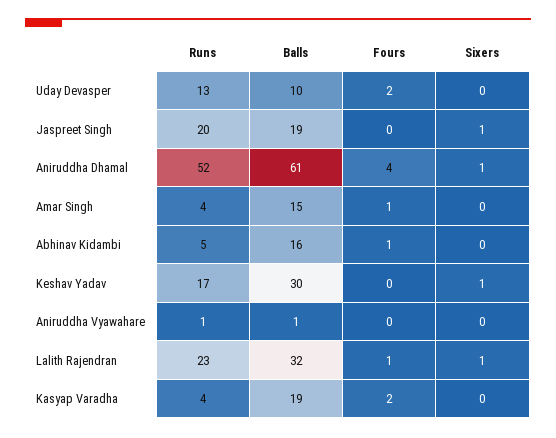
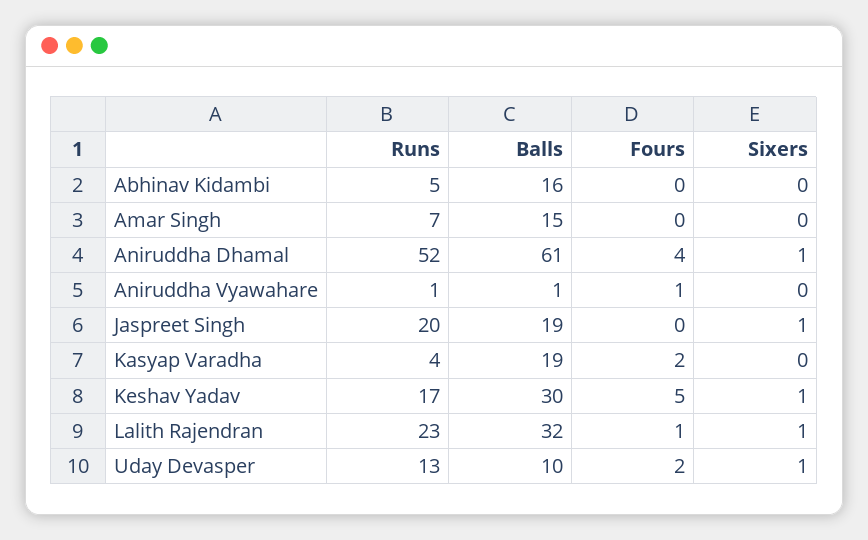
  {
    "Runs": {
      "Uday Devasper": 13,
      "Jaspreet Singh": 20,
      "Aniruddha Dhamal": 52,
-     "Amar Singh": 4,
+     "Amar Singh": 7,
      "Abhinav Kidambi": 5,
      "Keshav Yadav": 17,
      "Aniruddha Vyawahare": 1,
      "Lalith Rajendran": 23,
      "Kasyap Varadha": 4
    },
    "Balls": {
      "Uday Devasper": 10,
      "Jaspreet Singh": 19,
      "Aniruddha Dhamal": 61,
      "Amar Singh": 15,
      "Abhinav Kidambi": 16,
      "Keshav Yadav": 30,
      "Aniruddha Vyawahare": 1,
      "Lalith Rajendran": 32,
      "Kasyap Varadha": 19
    },
    "Fours": {
      "Uday Devasper": 2,
      "Jaspreet Singh": 0,
      "Aniruddha Dhamal": 4,
-     "Amar Singh": 1,
+     "Amar Singh": 0,
-     "Abhinav Kidambi": 1,
+     "Abhinav Kidambi": 0,
-     "Keshav Yadav": 0,
+     "Keshav Yadav": 5,
-     "Aniruddha Vyawahare": 0,
+     "Aniruddha Vyawahare": 1,
      "Lalith Rajendran": 1,
      "Kasyap Varadha": 2
    },
    "Sixers": {
-     "Uday Devasper": 0,
+     "Uday Devasper": 1,
      "Jaspreet Singh": 1,
      "Aniruddha Dhamal": 1,
      "Amar Singh": 0,
      "Abhinav Kidambi": 0,
      "Keshav Yadav": 1,
      "Aniruddha Vyawahare": 0,
      "Lalith Rajendran": 1,
      "Kasyap Varadha": 0
    }
  }

